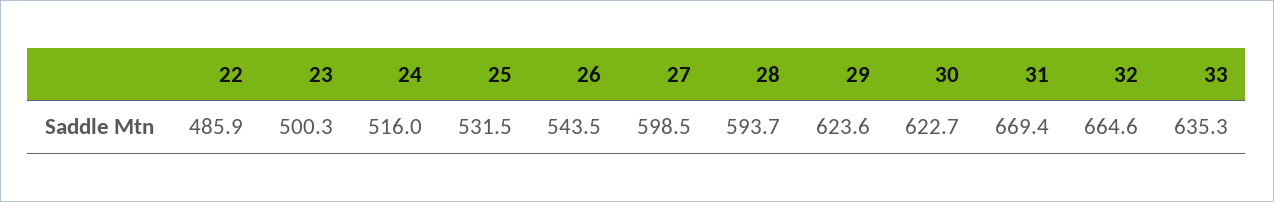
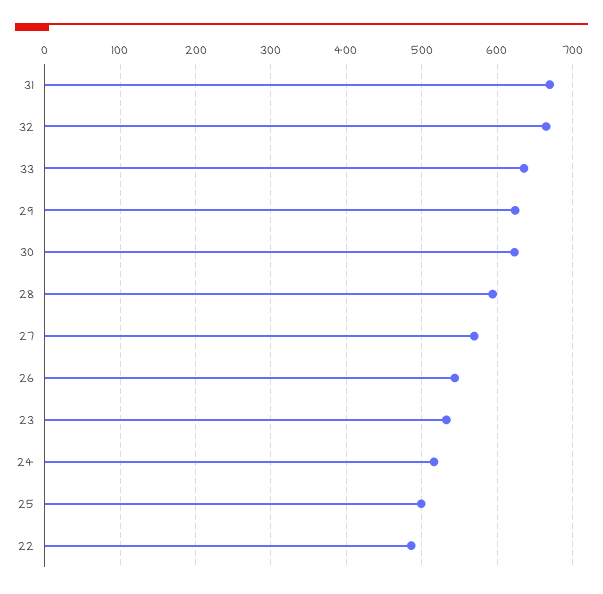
  {
    "22": 485.9,
-   "23": 500.3,
+   "23": 530,
    "24": 516,
-   "25": 531.5,
+   "25": 500,
    "26": 543.5,
-   "27": 598.5,
+   "27": 570,
    "28": 593.7,
    "29": 623.6,
    "30": 622.7,
    "31": 669.4,
    "32": 664.6,
    "33": 635.3
  }

